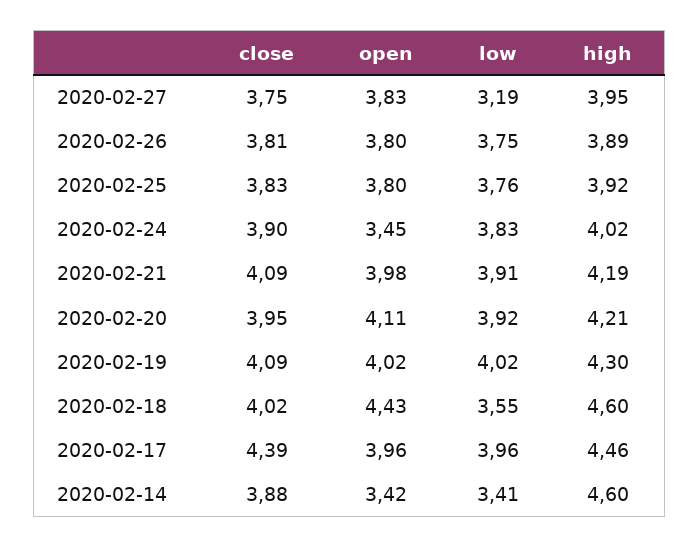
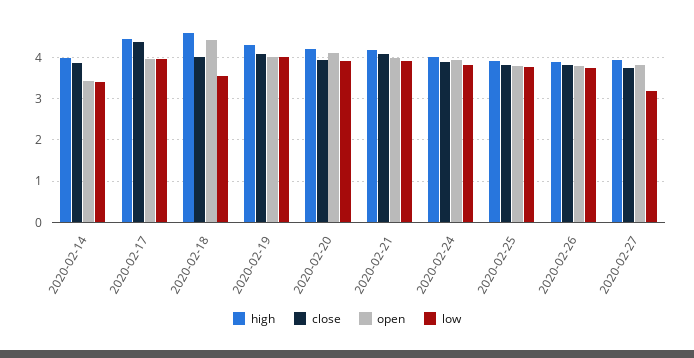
  {
    "close": {
      "2020-02-27": 3.75,
      "2020-02-26": 3.81,
      "2020-02-25": 3.83,
      "2020-02-24": 3.9,
      "2020-02-21": 4.09,
      "2020-02-20": 3.95,
      "2020-02-19": 4.09,
      "2020-02-18": 4.02,
      "2020-02-17": 4.39,
      "2020-02-14": 3.88
    },
    "open": {
      "2020-02-27": 3.83,
      "2020-02-26": 3.8,
      "2020-02-25": 3.8,
-     "2020-02-24": 3.45,
+     "2020-02-24": 4,
      "2020-02-21": 3.98,
      "2020-02-20": 4.11,
      "2020-02-19": 4.02,
      "2020-02-18": 4.43,
      "2020-02-17": 3.96,
      "2020-02-14": 3.42
    },
    "low": {
      "2020-02-27": 3.19,
      "2020-02-26": 3.75,
      "2020-02-25": 3.76,
      "2020-02-24": 3.83,
      "2020-02-21": 3.91,
      "2020-02-20": 3.92,
      "2020-02-19": 4.02,
      "2020-02-18": 3.55,
      "2020-02-17": 3.96,
      "2020-02-14": 3.41
    },
    "high": {
      "2020-02-27": 3.95,
      "2020-02-26": 3.89,
      "2020-02-25": 3.92,
      "2020-02-24": 4.02,
      "2020-02-21": 4.19,
      "2020-02-20": 4.21,
      "2020-02-19": 4.3,
      "2020-02-18": 4.6,
      "2020-02-17": 4.46,
-     "2020-02-14": 4.6
+     "2020-02-14": 4
    }
  }

